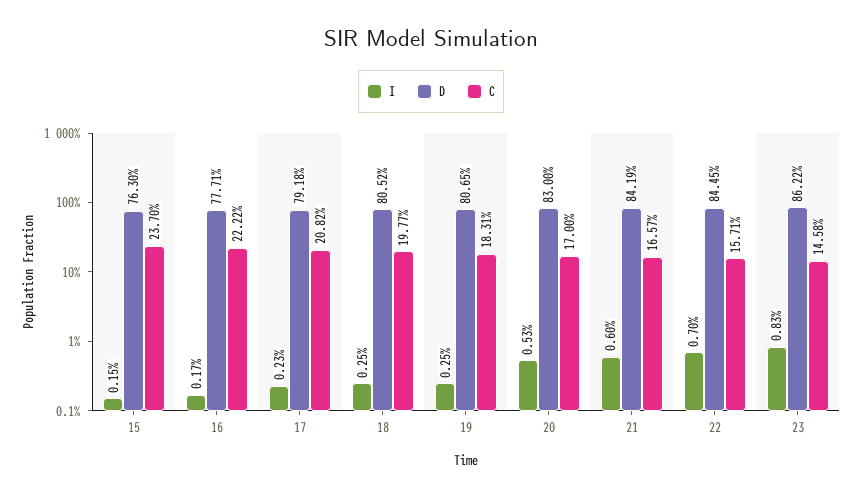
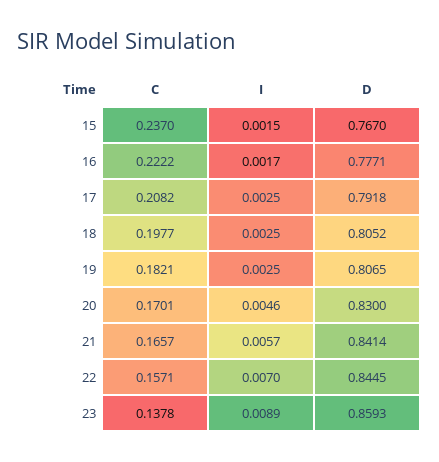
  {
    "I": {
      "15": 0.0015,
      "16": 0.0017,
-     "17": 0.0023,
+     "17": 0.0025,
      "18": 0.0025,
      "19": 0.0025,
-     "20": 0.0053,
+     "20": 0.0046,
-     "21": 0.006,
+     "21": 0.0057,
      "22": 0.007,
-     "23": 0.0083
+     "23": 0.0089
    },
    "D": {
-     "15": 0.763,
+     "15": 0.767,
      "16": 0.7771,
      "17": 0.7918,
      "18": 0.8052,
      "19": 0.8065,
      "20": 0.83,
-     "21": 0.8419,
+     "21": 0.8414,
      "22": 0.8445,
-     "23": 0.8622
+     "23": 0.8593
    },
    "C": {
      "15": 0.237,
      "16": 0.2222,
      "17": 0.2082,
      "18": 0.1977,
-     "19": 0.1831,
+     "19": 0.1821,
-     "20": 0.17,
+     "20": 0.1701,
      "21": 0.1657,
      "22": 0.1571,
-     "23": 0.1458
+     "23": 0.1378
    }
  }

